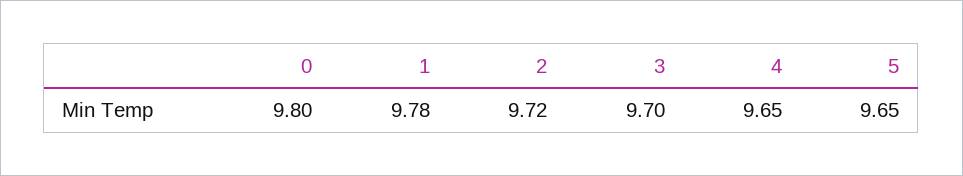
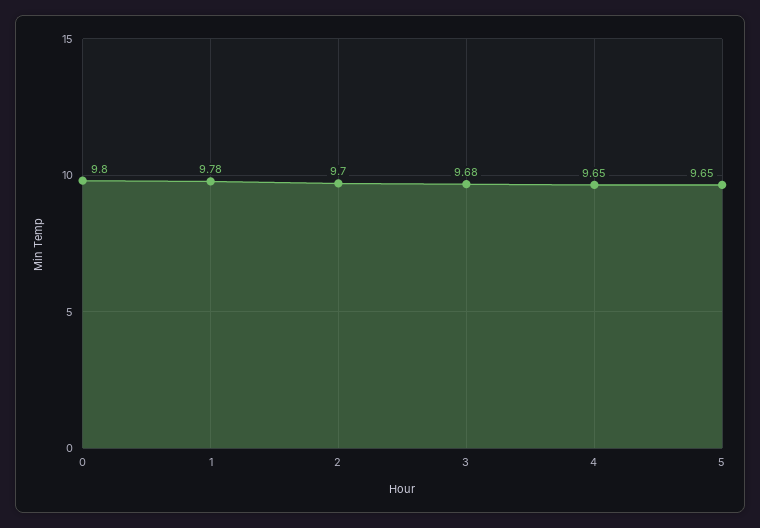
  {
    "0": 9.8,
    "1": 9.78,
-   "2": 9.72,
+   "2": 9.7,
-   "3": 9.7,
+   "3": 9.68,
    "4": 9.65,
    "5": 9.65
  }

